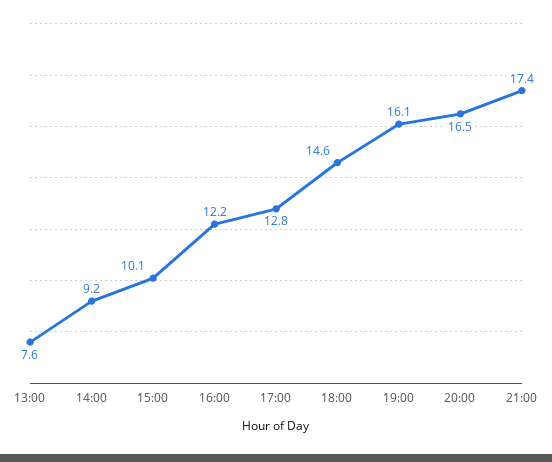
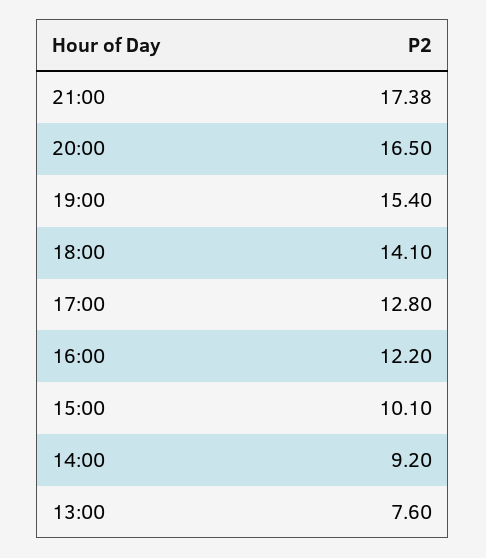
  {
    "13:00": 7.6,
    "14:00": 9.2,
    "15:00": 10.1,
    "16:00": 12.2,
    "17:00": 12.8,
-   "18:00": 14.6,
+   "18:00": 14.1,
-   "19:00": 16.1,
+   "19:00": 15.4,
    "20:00": 16.5,
    "21:00": 17.38
  }

